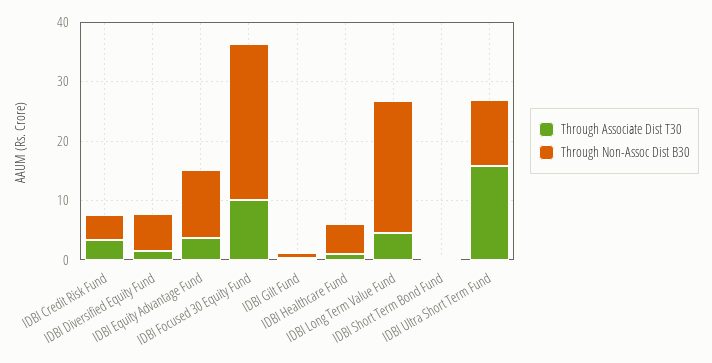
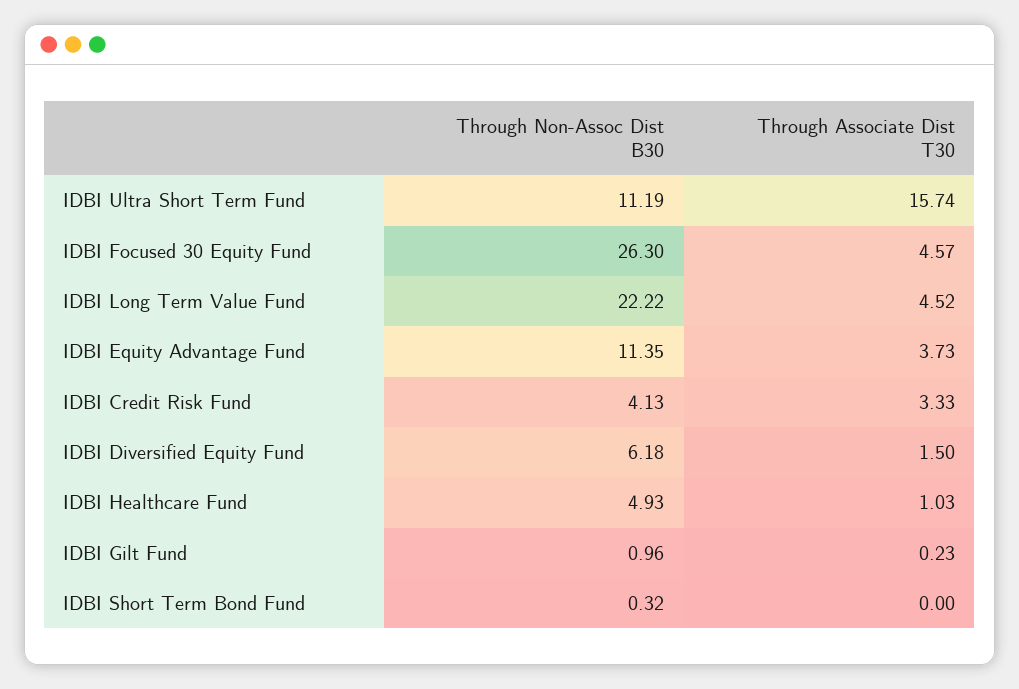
  {
    "Through Associate Dist T30": {
      "IDBI Credit Risk Fund": 3.33,
      "IDBI Diversified Equity Fund": 1.5,
      "IDBI Equity Advantage Fund": 3.73,
-     "IDBI Focused 30 Equity Fund": 10,
+     "IDBI Focused 30 Equity Fund": 4.57,
      "IDBI Gilt Fund": 0.23,
      "IDBI Healthcare Fund": 1.03,
      "IDBI Long Term Value Fund": 4.52,
      "IDBI Short Term Bond Fund": 0,
      "IDBI Ultra Short Term Fund": 15.74
    },
    "Through Non-Assoc Dist B30": {
      "IDBI Credit Risk Fund": 4.13,
      "IDBI Diversified Equity Fund": 6.18,
      "IDBI Equity Advantage Fund": 11.35,
      "IDBI Focused 30 Equity Fund": 26.3,
      "IDBI Gilt Fund": 0.96,
      "IDBI Healthcare Fund": 4.93,
      "IDBI Long Term Value Fund": 22.22,
      "IDBI Short Term Bond Fund": 0.32,
      "IDBI Ultra Short Term Fund": 11.19
    }
  }

